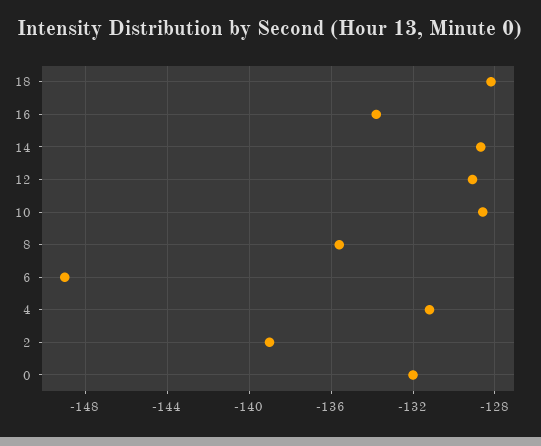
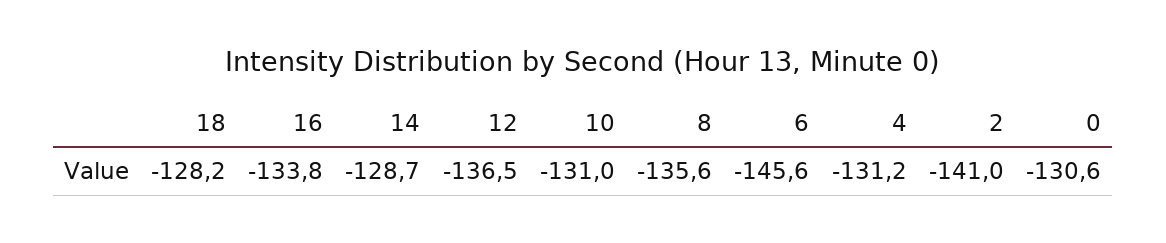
  {
    "18": -128.2,
    "16": -133.8,
    "14": -128.7,
-   "12": -129,
+   "12": -136.5,
-   "10": -128.5,
+   "10": -131,
    "8": -135.6,
-   "6": -149,
+   "6": -145.6,
    "4": -131.2,
-   "2": -139,
+   "2": -141,
-   "0": -132
+   "0": -130.6
  }

